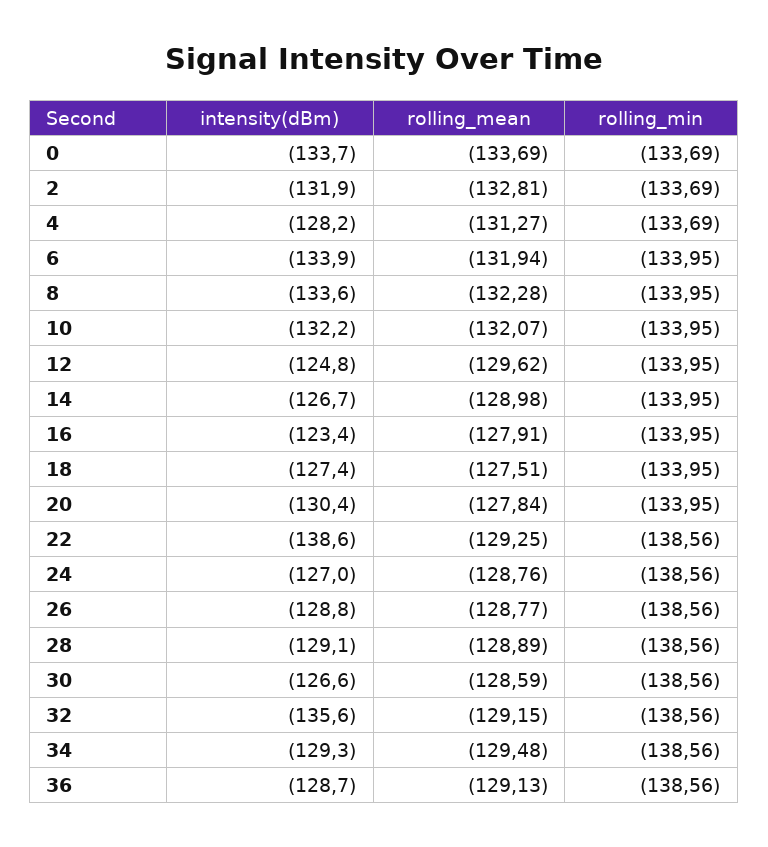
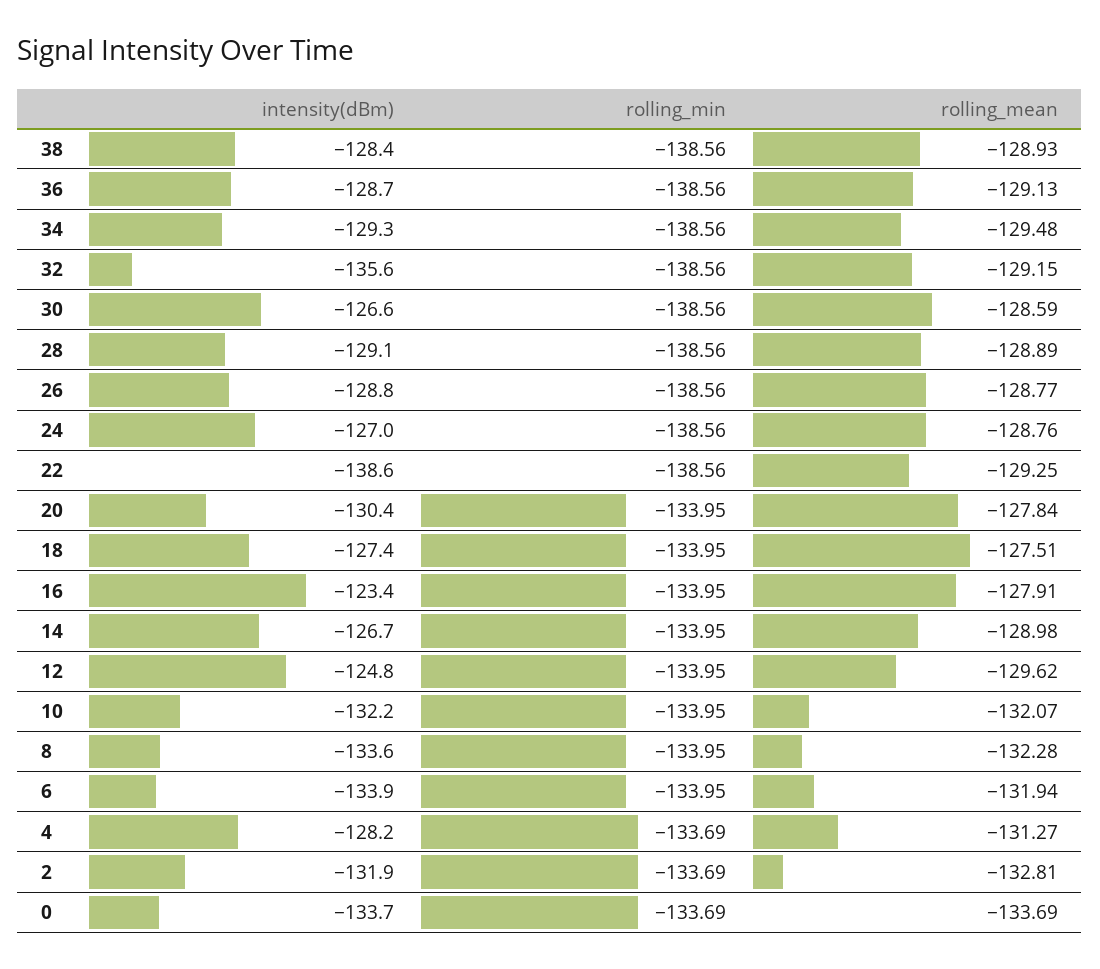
  {
    "intensity(dBm)": {
      "0": -133.7,
      "2": -131.9,
      "4": -128.2,
      "6": -133.9,
      "8": -133.6,
      "10": -132.2,
      "12": -124.8,
      "14": -126.7,
      "16": -123.4,
      "18": -127.4,
      "20": -130.4,
      "22": -138.6,
      "24": -127,
      "26": -128.8,
      "28": -129.1,
      "30": -126.6,
      "32": -135.6,
      "34": -129.3,
-     "36": -128.7
+     "36": -128.7,
+     "38": -128.4
    },
    "rolling_mean": {
      "0": -133.69,
      "2": -132.81,
      "4": -131.27,
      "6": -131.94,
      "8": -132.28,
      "10": -132.07,
      "12": -129.62,
      "14": -128.98,
      "16": -127.91,
      "18": -127.51,
      "20": -127.84,
      "22": -129.25,
      "24": -128.76,
      "26": -128.77,
      "28": -128.89,
      "30": -128.59,
      "32": -129.15,
      "34": -129.48,
-     "36": -129.13
+     "36": -129.13,
+     "38": -128.93
    },
    "rolling_min": {
      "0": -133.69,
      "2": -133.69,
      "4": -133.69,
      "6": -133.95,
      "8": -133.95,
      "10": -133.95,
      "12": -133.95,
      "14": -133.95,
      "16": -133.95,
      "18": -133.95,
      "20": -133.95,
      "22": -138.56,
      "24": -138.56,
      "26": -138.56,
      "28": -138.56,
      "30": -138.56,
      "32": -138.56,
      "34": -138.56,
-     "36": -138.56
+     "36": -138.56,
+     "38": -138.56
    }
  }

